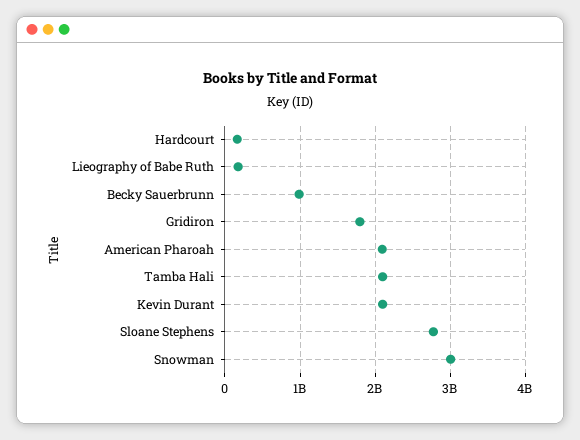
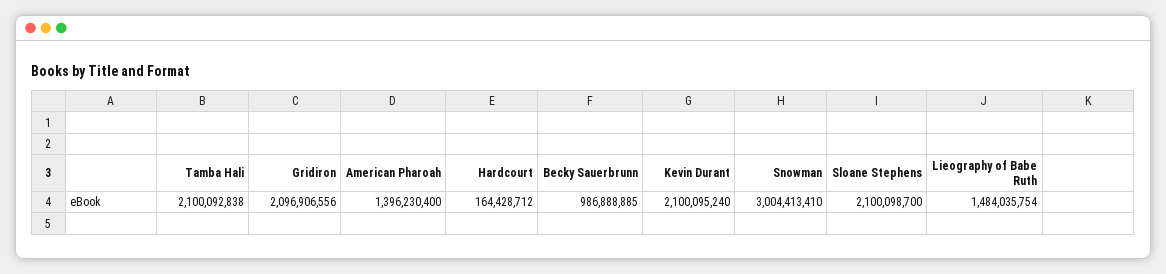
  {
    "Hardcourt": 164428712,
-   "Lieography of Babe Ruth": 200000000,
+   "Lieography of Babe Ruth": 1484035754,
    "Becky Sauerbrunn": 986888885,
-   "Gridiron": 1800000000,
+   "Gridiron": 2096906556,
-   "American Pharoah": 2100000000,
+   "American Pharoah": 1396230400,
    "Tamba Hali": 2100092838,
    "Kevin Durant": 2100095240,
-   "Sloane Stephens": 2800000000,
+   "Sloane Stephens": 2100098700,
    "Snowman": 3004413410
  }

